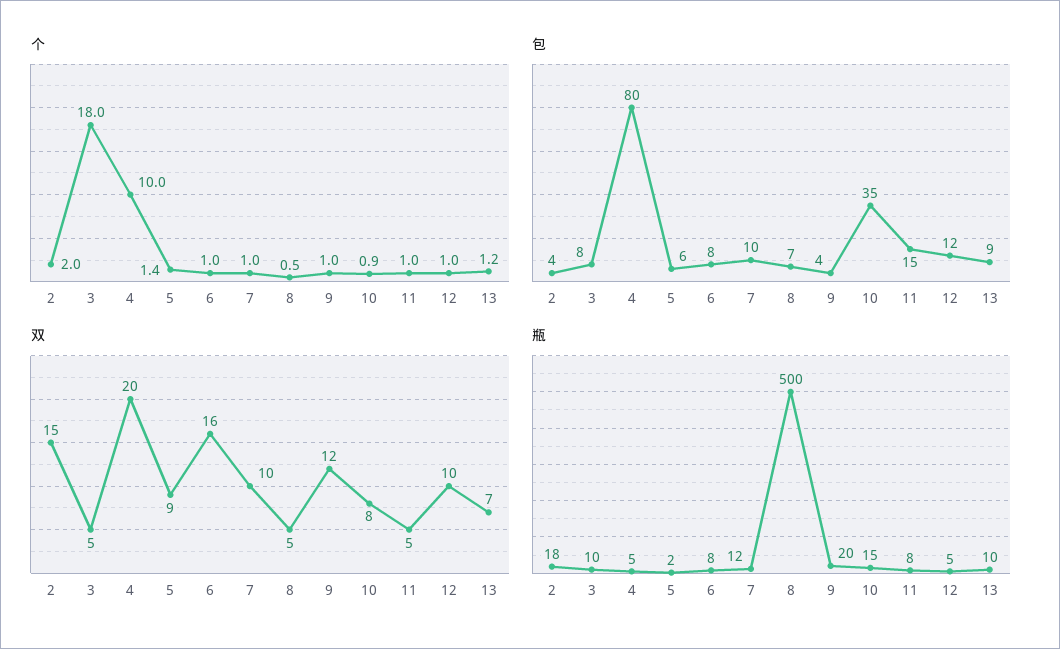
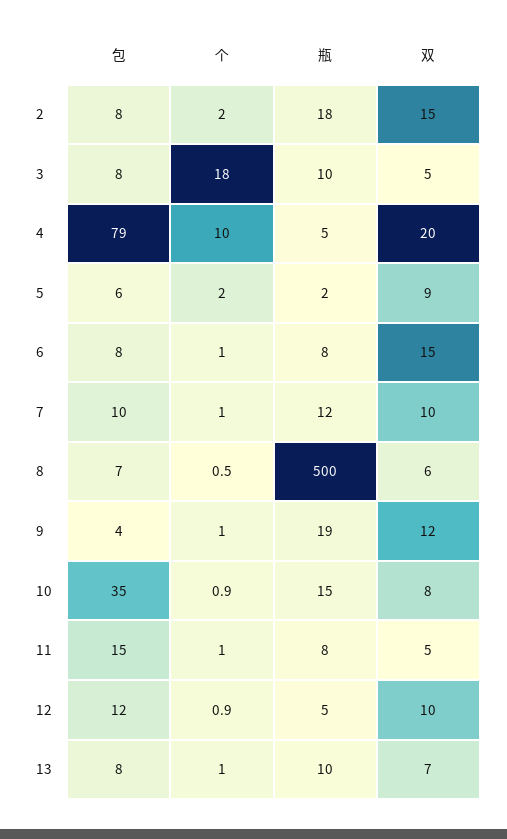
  {
    "个": {
      "2": 2,
      "3": 18,
      "4": 10,
-     "5": 1.4,
+     "5": 2,
      "6": 1,
      "7": 1,
      "8": 0.5,
      "9": 1,
      "10": 0.9,
      "11": 1,
-     "12": 1,
+     "12": 0.9,
-     "13": 1.2
+     "13": 1
    },
    "包": {
-     "2": 4,
+     "2": 8,
      "3": 8,
-     "4": 80,
+     "4": 79,
      "5": 6,
      "6": 8,
      "7": 10,
      "8": 7,
      "9": 4,
      "10": 35,
      "11": 15,
      "12": 12,
-     "13": 9
+     "13": 8
    },
    "双": {
      "2": 15,
      "3": 5,
      "4": 20,
      "5": 9,
-     "6": 16,
+     "6": 15,
      "7": 10,
-     "8": 5,
+     "8": 6,
      "9": 12,
      "10": 8,
      "11": 5,
      "12": 10,
      "13": 7
    },
    "瓶": {
      "2": 18,
      "3": 10,
      "4": 5,
      "5": 2,
      "6": 8,
      "7": 12,
      "8": 500,
-     "9": 20,
+     "9": 19,
      "10": 15,
      "11": 8,
      "12": 5,
      "13": 10
    }
  }

